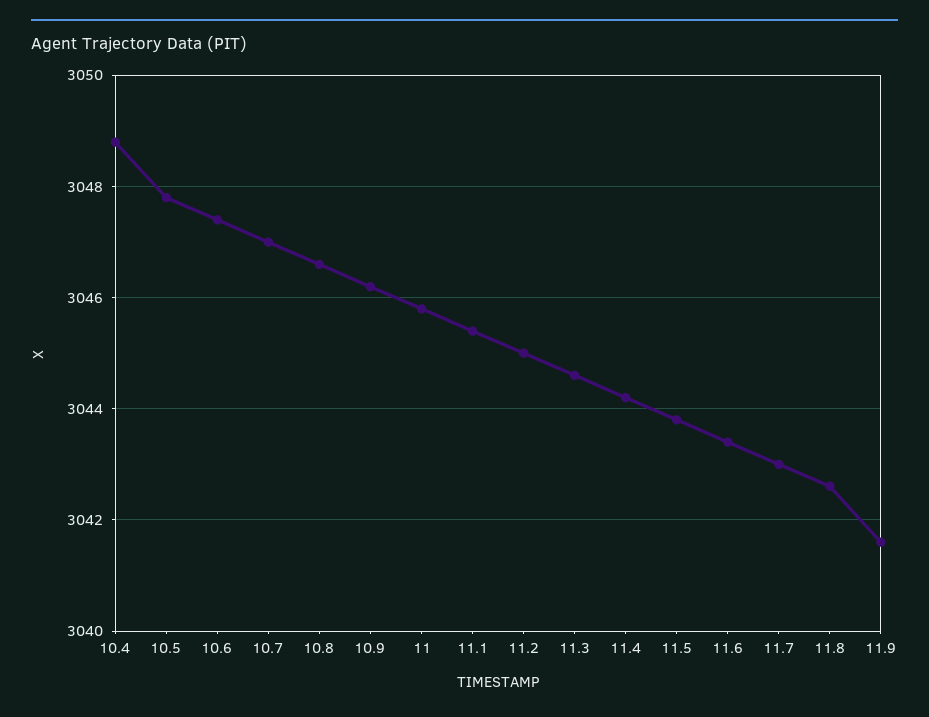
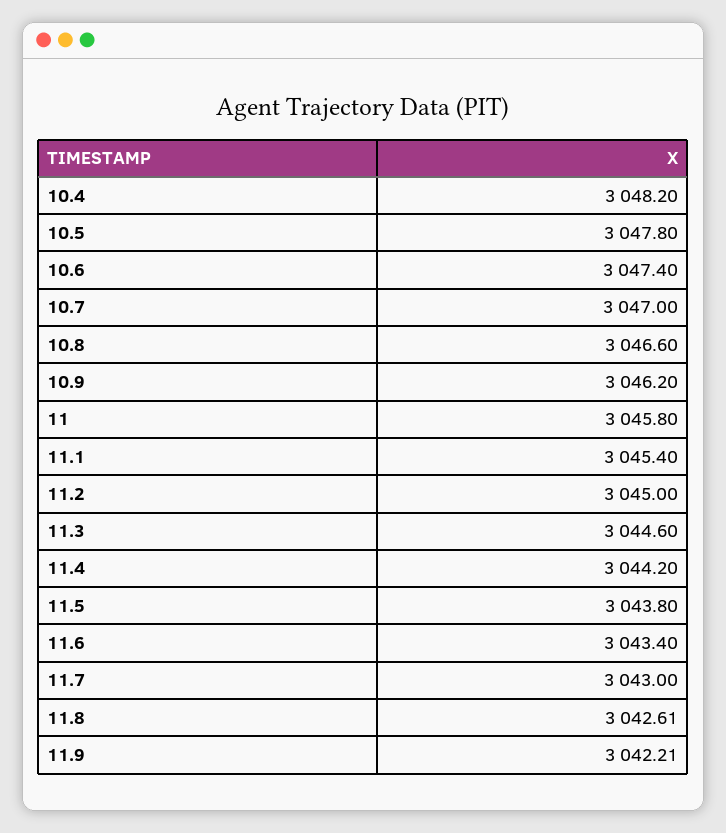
  {
-   "10.4": 3048.8,
+   "10.4": 3048.2,
    "10.5": 3047.8,
    "10.6": 3047.4,
    "10.7": 3047,
    "10.8": 3046.6,
    "10.9": 3046.2,
    "11": 3045.8,
    "11.1": 3045.4,
    "11.2": 3045,
    "11.3": 3044.6,
    "11.4": 3044.2,
    "11.5": 3043.8,
    "11.6": 3043.4,
    "11.7": 3043,
    "11.8": 3042.61,
-   "11.9": 3041.6
+   "11.9": 3042.21
  }

